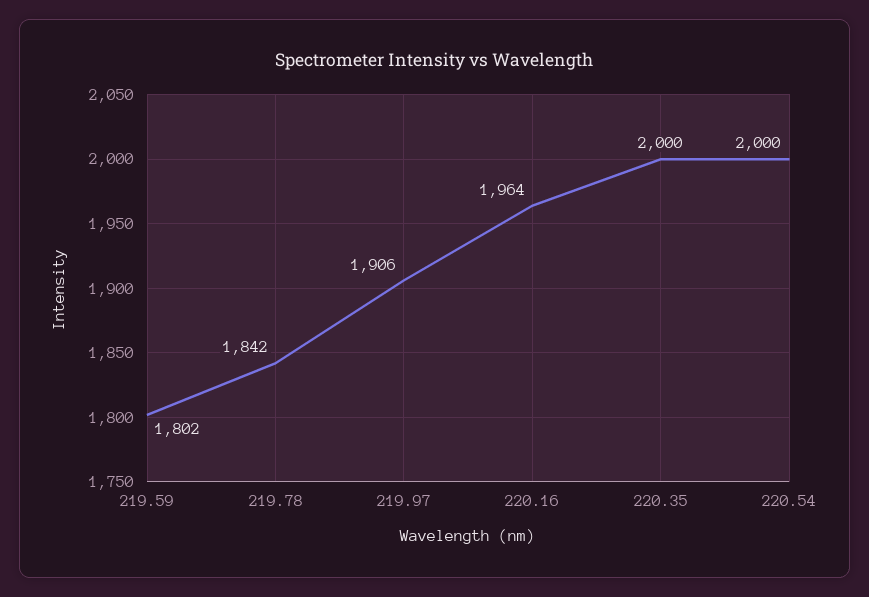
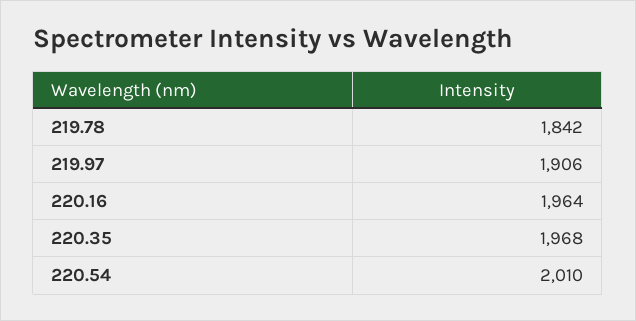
  {
-   "219.59": 1802,
    "219.78": 1842,
    "219.97": 1906,
    "220.16": 1964,
-   "220.35": 2000,
+   "220.35": 1968,
-   "220.54": 2000
+   "220.54": 2010
  }

